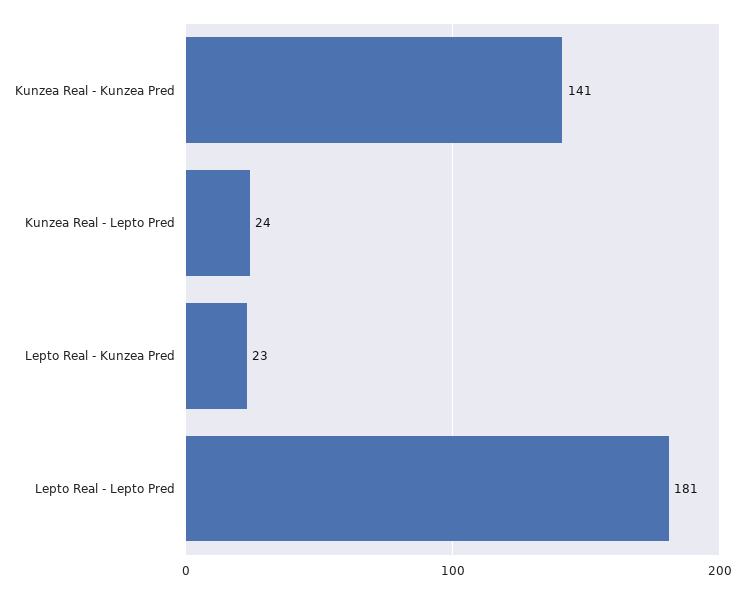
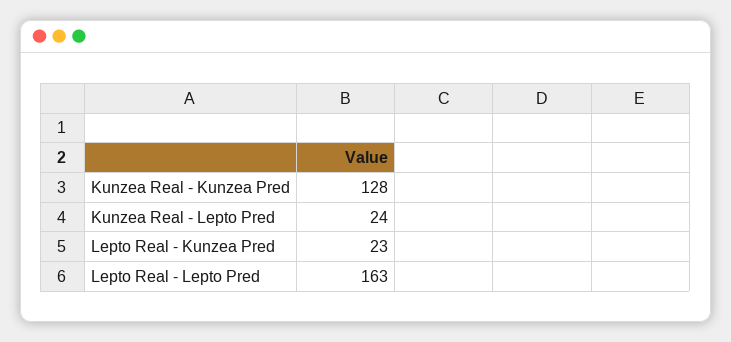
  {
-   "Kunzea Real - Kunzea Pred": 141,
+   "Kunzea Real - Kunzea Pred": 128,
    "Kunzea Real - Lepto Pred": 24,
    "Lepto Real - Kunzea Pred": 23,
-   "Lepto Real - Lepto Pred": 181
+   "Lepto Real - Lepto Pred": 163
  }

